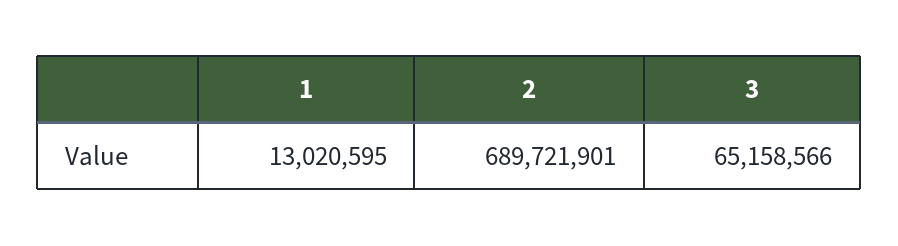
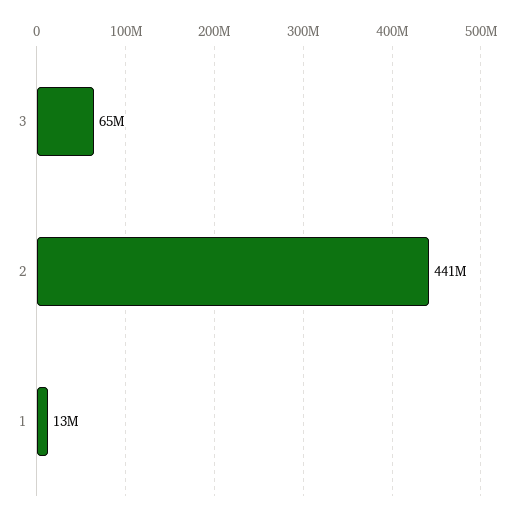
  {
    "1": 13020595,
-   "2": 689721901,
+   "2": 441000000,
    "3": 65158566
  }

